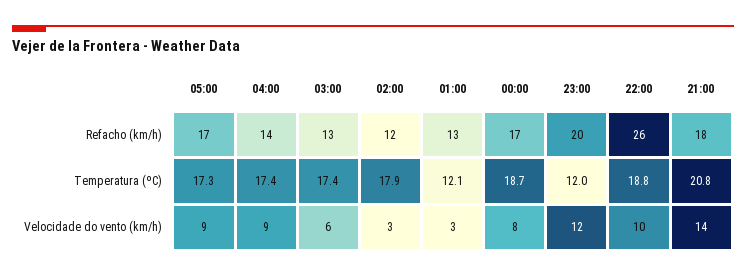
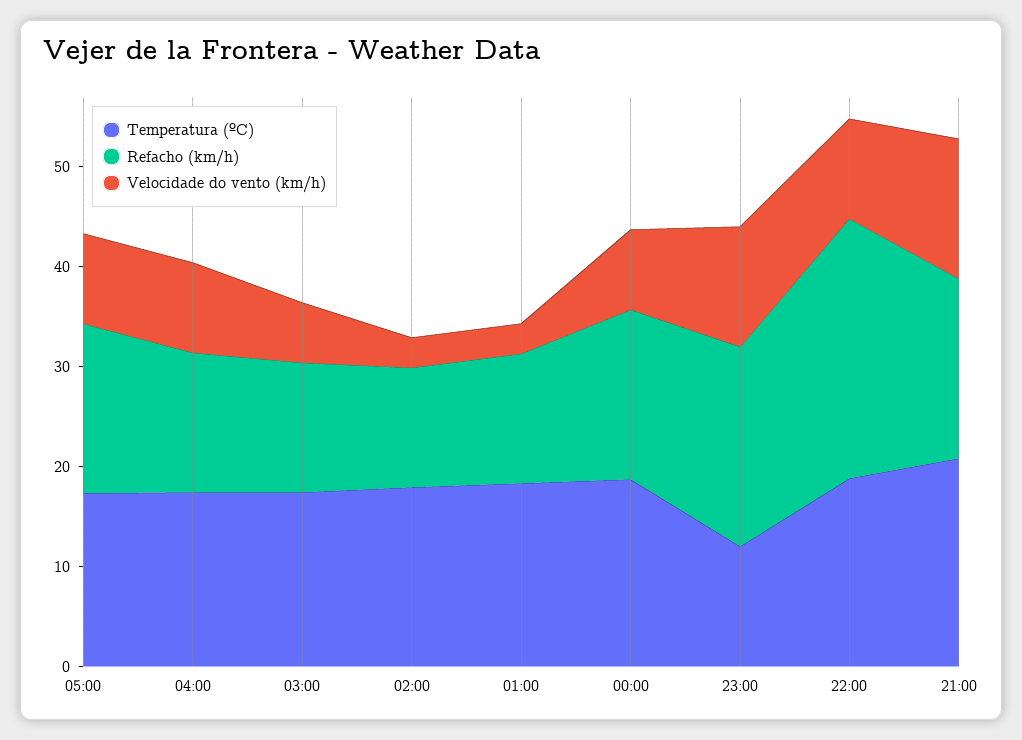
  {
    "Refacho (km/h)": {
      "05:00": 17,
      "04:00": 14,
      "03:00": 13,
      "02:00": 12,
      "01:00": 13,
      "00:00": 17,
      "23:00": 20,
      "22:00": 26,
      "21:00": 18
    },
    "Temperatura (ºC)": {
      "05:00": 17.3,
      "04:00": 17.4,
      "03:00": 17.4,
      "02:00": 17.9,
-     "01:00": 12.1,
+     "01:00": 18,
      "00:00": 18.7,
      "23:00": 12,
      "22:00": 18.8,
      "21:00": 20.8
    },
    "Velocidade do vento (km/h)": {
      "05:00": 9,
      "04:00": 9,
      "03:00": 6,
      "02:00": 3,
      "01:00": 3,
      "00:00": 8,
      "23:00": 12,
      "22:00": 10,
      "21:00": 14
    }
  }

